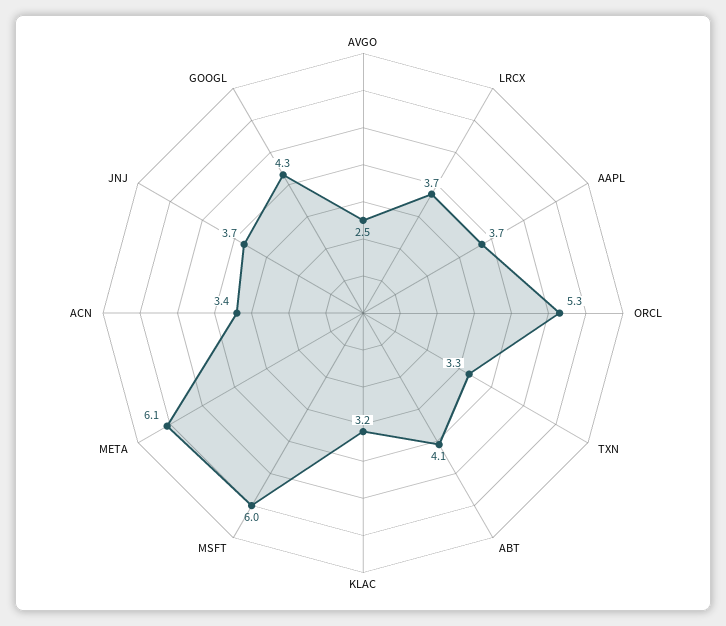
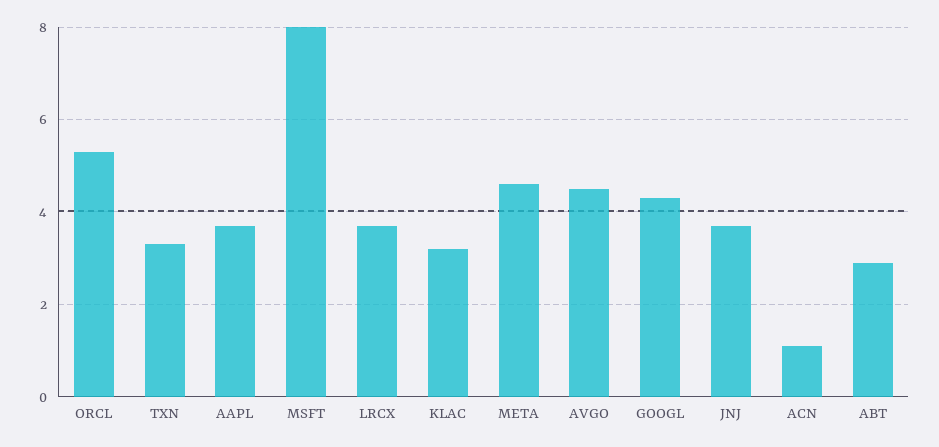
  {
-   "AVGO": 2.5,
+   "AVGO": 4.5,
    "LRCX": 3.7,
    "AAPL": 3.7,
    "ORCL": 5.3,
    "TXN": 3.3,
-   "ABT": 4.1,
+   "ABT": 3,
    "KLAC": 3.2,
-   "MSFT": 6,
+   "MSFT": 8,
-   "META": 6.1,
+   "META": 4.5,
-   "ACN": 3.4,
+   "ACN": 1,
    "JNJ": 3.7,
    "GOOGL": 4.3
  }

